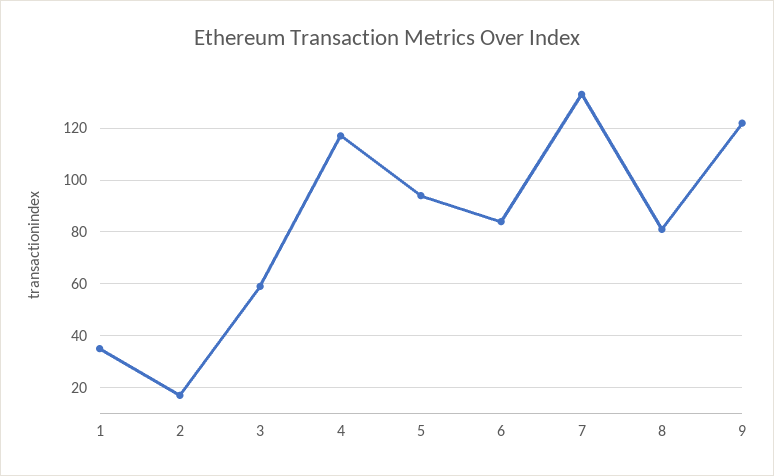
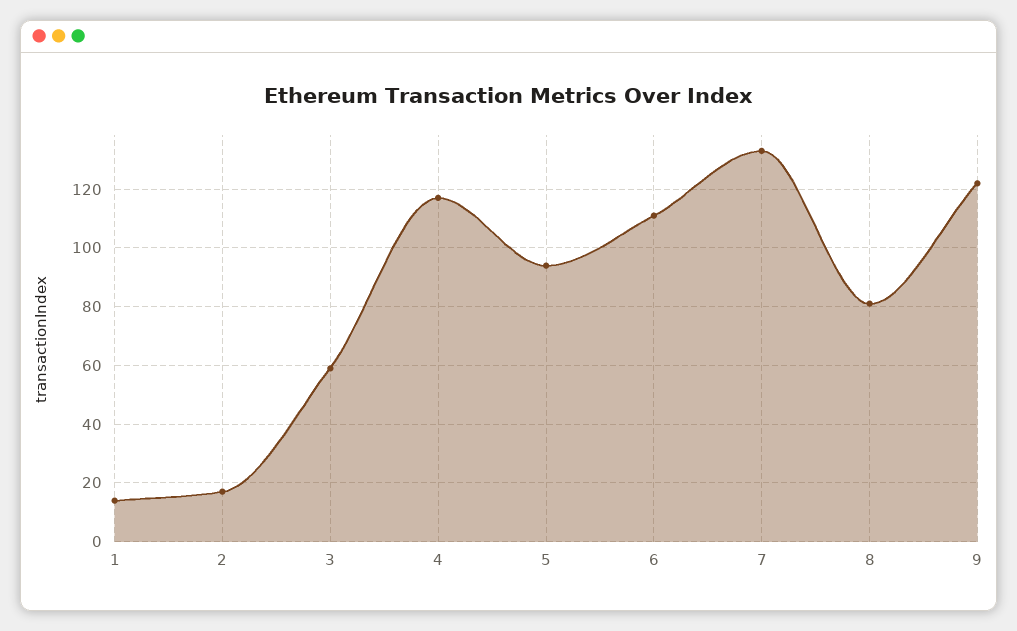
  {
-   "1": 35,
+   "1": 15,
    "2": 15,
    "3": 60,
    "4": 115,
    "5": 95,
-   "6": 85,
+   "6": 110,
    "7": 135,
    "8": 80,
    "9": 120
  }

